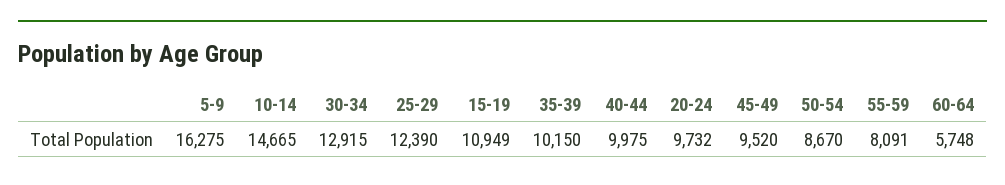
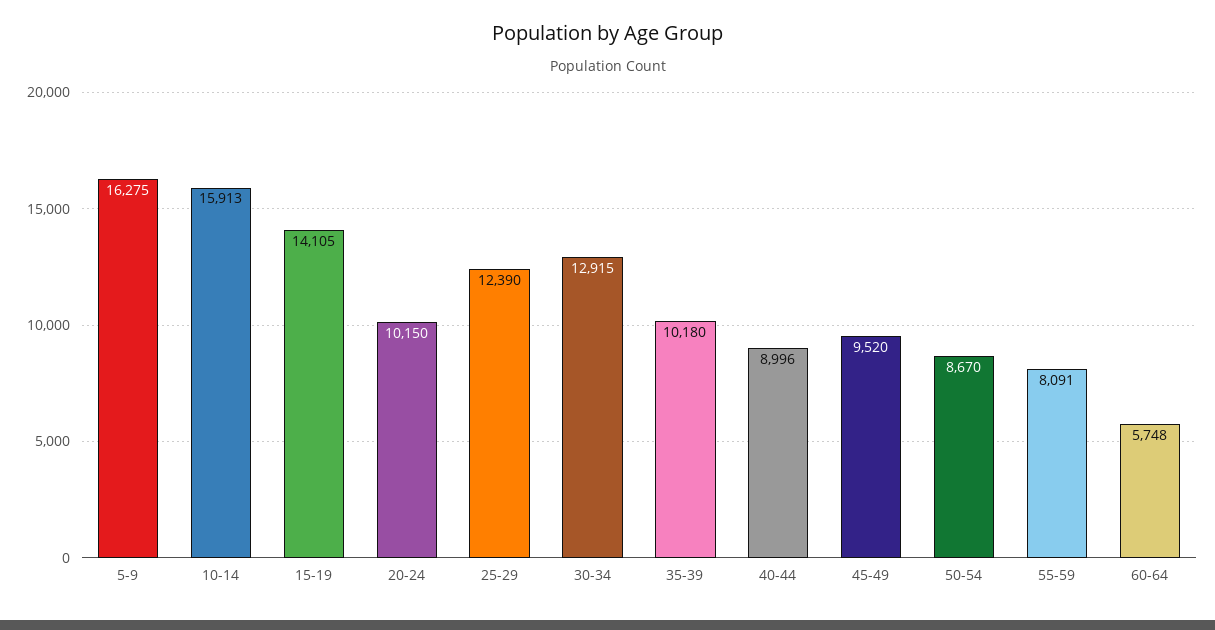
  {
    "5-9": 16275,
-   "10-14": 14665,
+   "10-14": 15913,
    "30-34": 12915,
    "25-29": 12390,
-   "15-19": 10949,
+   "15-19": 14105,
-   "35-39": 10150,
+   "35-39": 10180,
-   "40-44": 9975,
+   "40-44": 8996,
-   "20-24": 9732,
+   "20-24": 10150,
    "45-49": 9520,
    "50-54": 8670,
    "55-59": 8091,
    "60-64": 5748
  }

